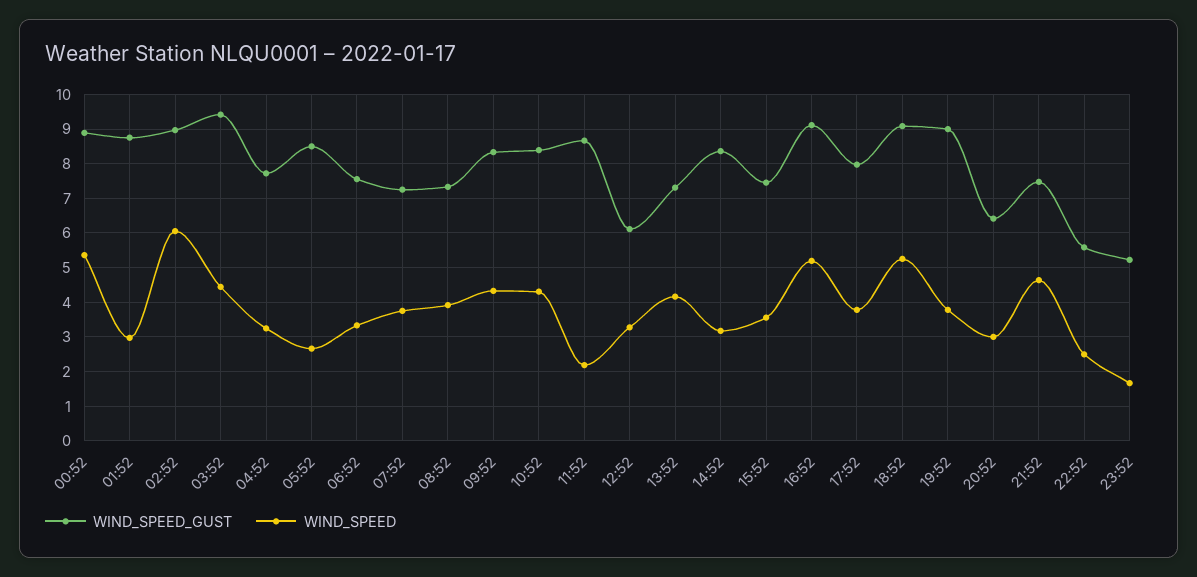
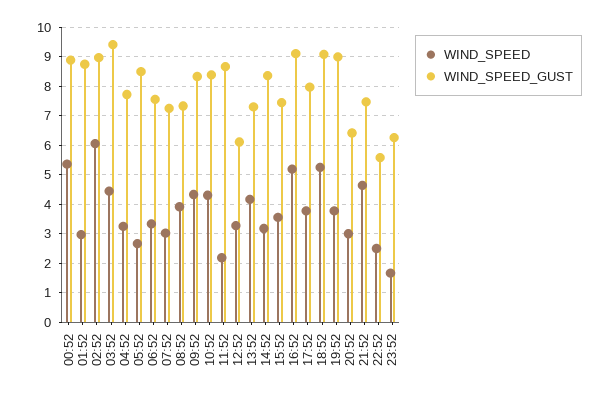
  {
    "WIND_SPEED_GUST": {
      "00:52": 8.8,
      "01:52": 8.8,
      "02:52": 9,
      "03:52": 9.4,
      "04:52": 7.8,
      "05:52": 8.6,
      "06:52": 7.6,
      "07:52": 7.2,
      "08:52": 7.4,
      "09:52": 8.4,
      "10:52": 8.4,
      "11:52": 8.6,
      "12:52": 6.2,
      "13:52": 7.4,
      "14:52": 8.4,
      "15:52": 7.4,
      "16:52": 9.2,
      "17:52": 8,
      "18:52": 9,
      "19:52": 9,
      "20:52": 6.4,
      "21:52": 7.4,
      "22:52": 5.6,
-     "23:52": 5.2
+     "23:52": 6.25
    },
    "WIND_SPEED": {
      "00:52": 5.4,
      "01:52": 3,
      "02:52": 6,
      "03:52": 4.4,
      "04:52": 3.2,
      "05:52": 2.6,
      "06:52": 3.4,
-     "07:52": 3.8,
+     "07:52": 3,
      "08:52": 4,
      "09:52": 4.4,
      "10:52": 4.4,
      "11:52": 2.2,
      "12:52": 3.2,
      "13:52": 4.2,
      "14:52": 3.2,
      "15:52": 3.6,
      "16:52": 5.2,
      "17:52": 3.8,
      "18:52": 5.2,
      "19:52": 3.8,
      "20:52": 3,
      "21:52": 4.6,
      "22:52": 2.6,
      "23:52": 1.6
    }
  }

